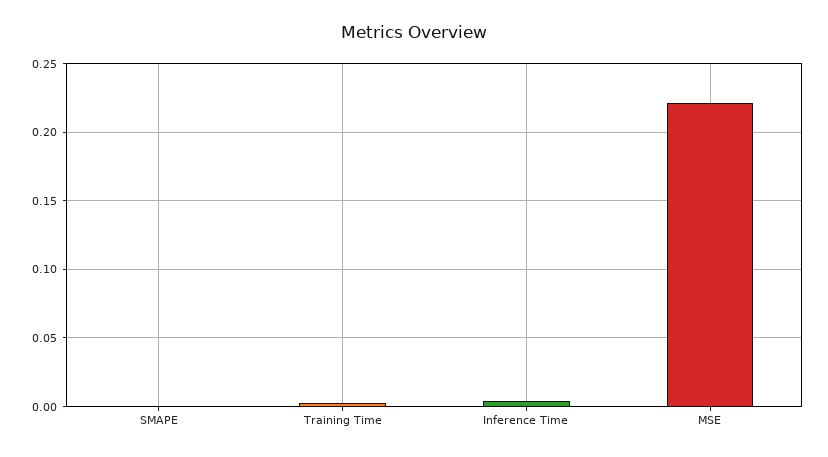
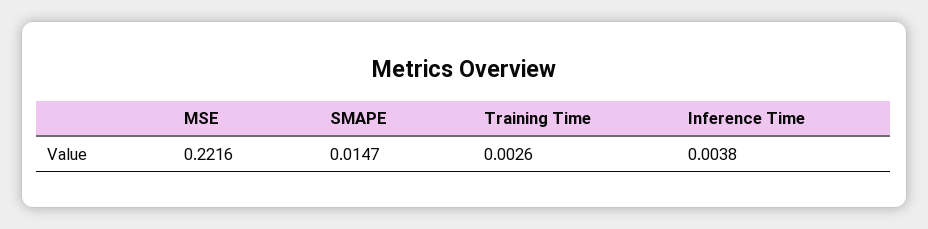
  {
-   "SMAPE": 0,
+   "SMAPE": 0.0147,
    "Training Time": 0.0026,
    "Inference Time": 0.0038,
    "MSE": 0.2216
  }

